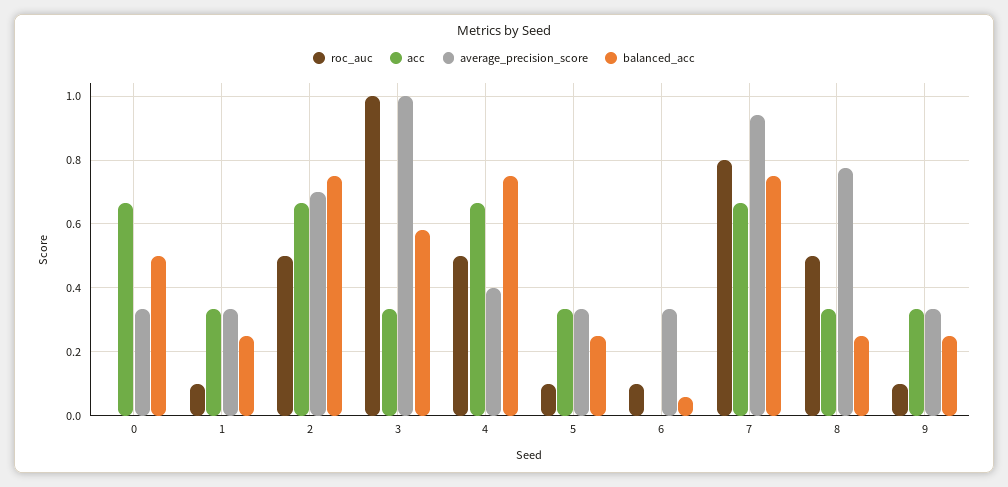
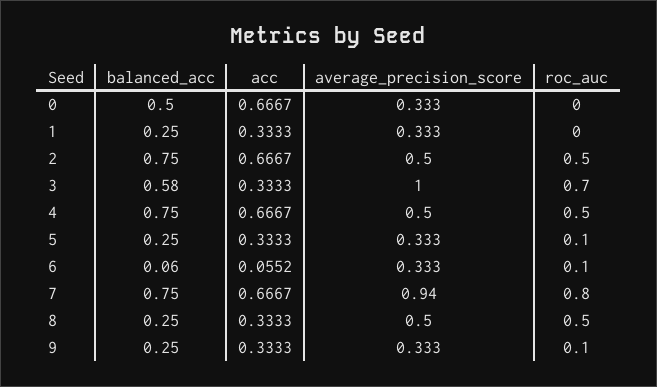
  {
    "roc_auc": {
      "0": 0,
-     "1": 0.1,
+     "1": 0,
      "2": 0.5,
-     "3": 1,
+     "3": 0.7,
      "4": 0.5,
      "5": 0.1,
      "6": 0.1,
      "7": 0.8,
      "8": 0.5,
      "9": 0.1
    },
    "acc": {
      "0": 0.6667,
      "1": 0.3333,
      "2": 0.6667,
      "3": 0.3333,
      "4": 0.6667,
      "5": 0.3333,
-     "6": 0,
+     "6": 0.0552,
      "7": 0.6667,
      "8": 0.3333,
      "9": 0.3333
    },
    "average_precision_score": {
      "0": 0.333,
      "1": 0.333,
-     "2": 0.7,
+     "2": 0.5,
      "3": 1,
-     "4": 0.4,
+     "4": 0.5,
      "5": 0.333,
      "6": 0.333,
      "7": 0.94,
-     "8": 0.78,
+     "8": 0.5,
      "9": 0.333
    },
    "balanced_acc": {
      "0": 0.5,
      "1": 0.25,
      "2": 0.75,
      "3": 0.58,
      "4": 0.75,
      "5": 0.25,
      "6": 0.06,
      "7": 0.75,
      "8": 0.25,
      "9": 0.25
    }
  }

